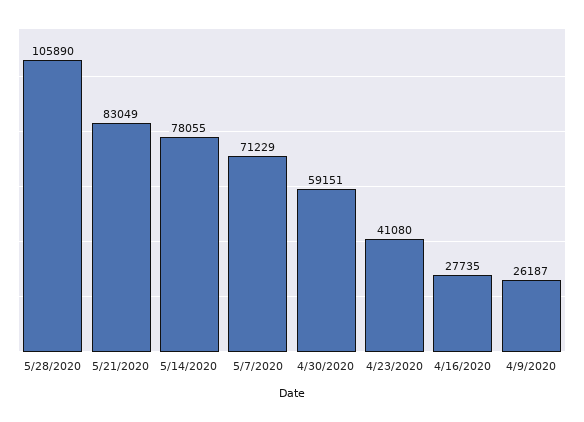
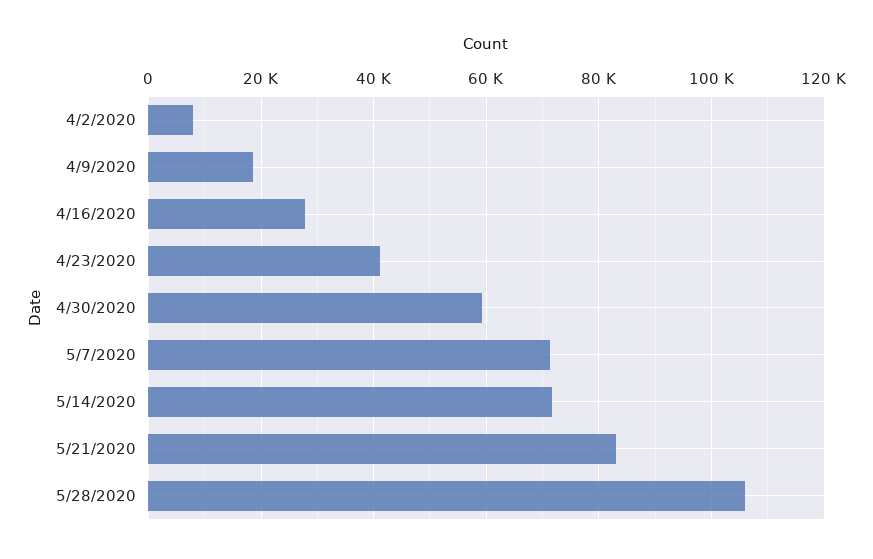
  {
    "5/28/2020": 105890,
    "5/21/2020": 83049,
-   "5/14/2020": 78055,
+   "5/14/2020": 72000,
    "5/7/2020": 71229,
    "4/30/2020": 59151,
    "4/23/2020": 41080,
    "4/16/2020": 27735,
-   "4/9/2020": 26187
+   "4/9/2020": 18000,
+   "4/2/2020": 8000
  }

